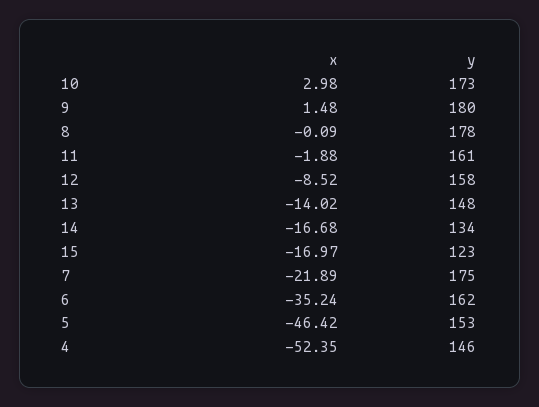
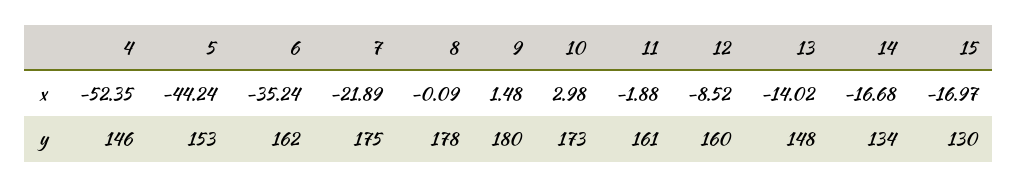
  {
    "x": {
      "10": 2.98,
      "9": 1.48,
      "8": -0.09,
      "11": -1.88,
      "12": -8.52,
      "13": -14.02,
      "14": -16.68,
      "15": -16.97,
      "7": -21.89,
      "6": -35.24,
-     "5": -46.42,
+     "5": -44.24,
      "4": -52.35
    },
    "y": {
      "10": 173,
      "9": 180,
      "8": 178,
      "11": 161,
-     "12": 158,
+     "12": 160,
      "13": 148,
      "14": 134,
-     "15": 123,
+     "15": 130,
      "7": 175,
      "6": 162,
      "5": 153,
      "4": 146
    }
  }

